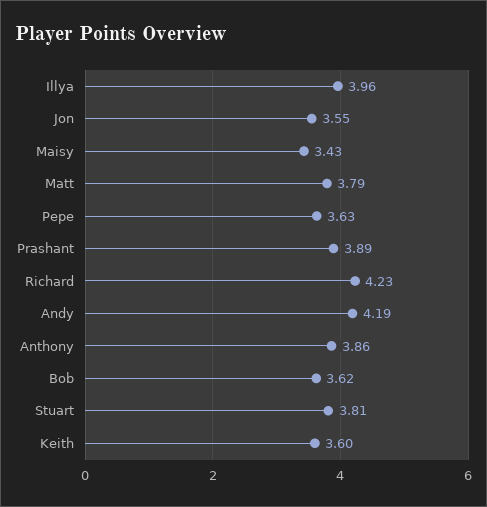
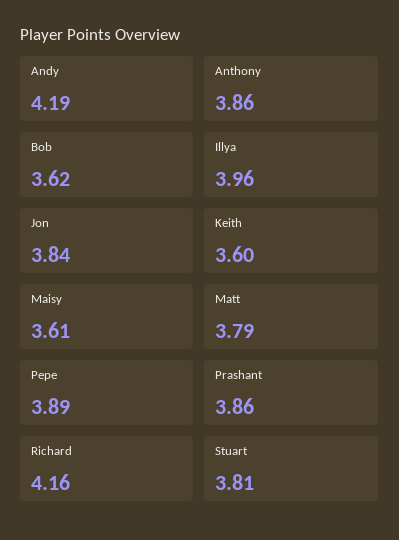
  {
    "Illya": 3.96,
-   "Jon": 3.55,
+   "Jon": 3.84,
-   "Maisy": 3.43,
+   "Maisy": 3.61,
    "Matt": 3.79,
-   "Pepe": 3.63,
+   "Pepe": 3.89,
-   "Prashant": 3.89,
+   "Prashant": 3.86,
-   "Richard": 4.23,
+   "Richard": 4.16,
    "Andy": 4.19,
    "Anthony": 3.86,
    "Bob": 3.62,
    "Stuart": 3.81,
    "Keith": 3.6
  }

